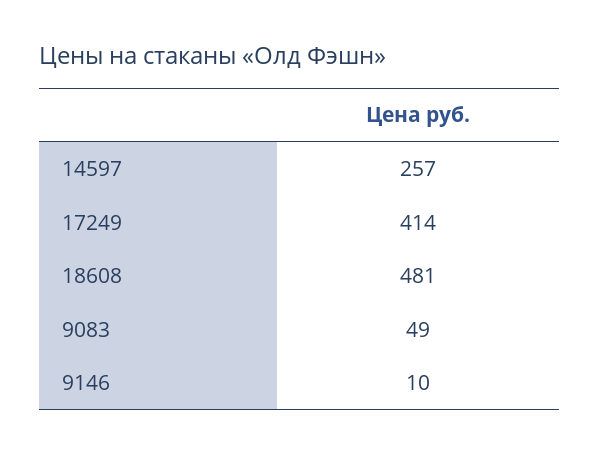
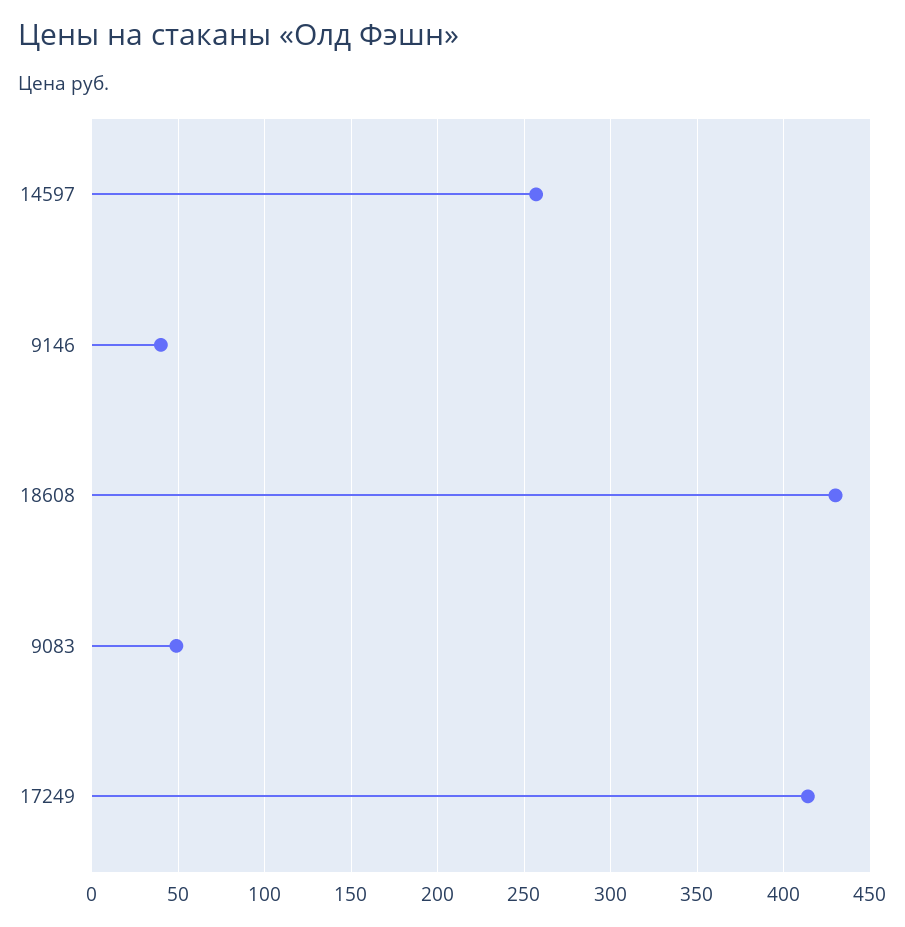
  {
    "14597": 257,
    "17249": 414,
-   "18608": 481,
+   "18608": 430,
    "9083": 49,
-   "9146": 10
+   "9146": 40
  }

